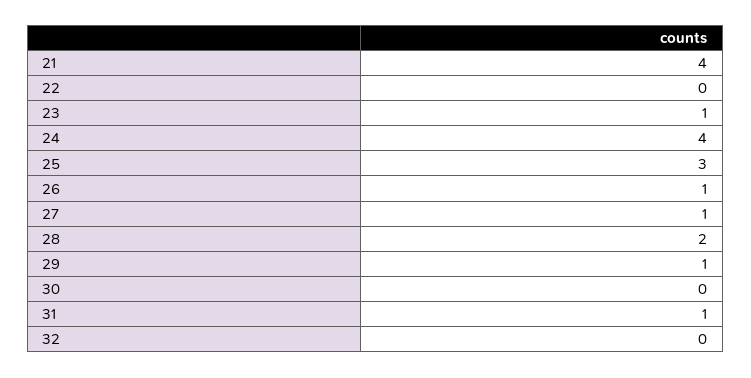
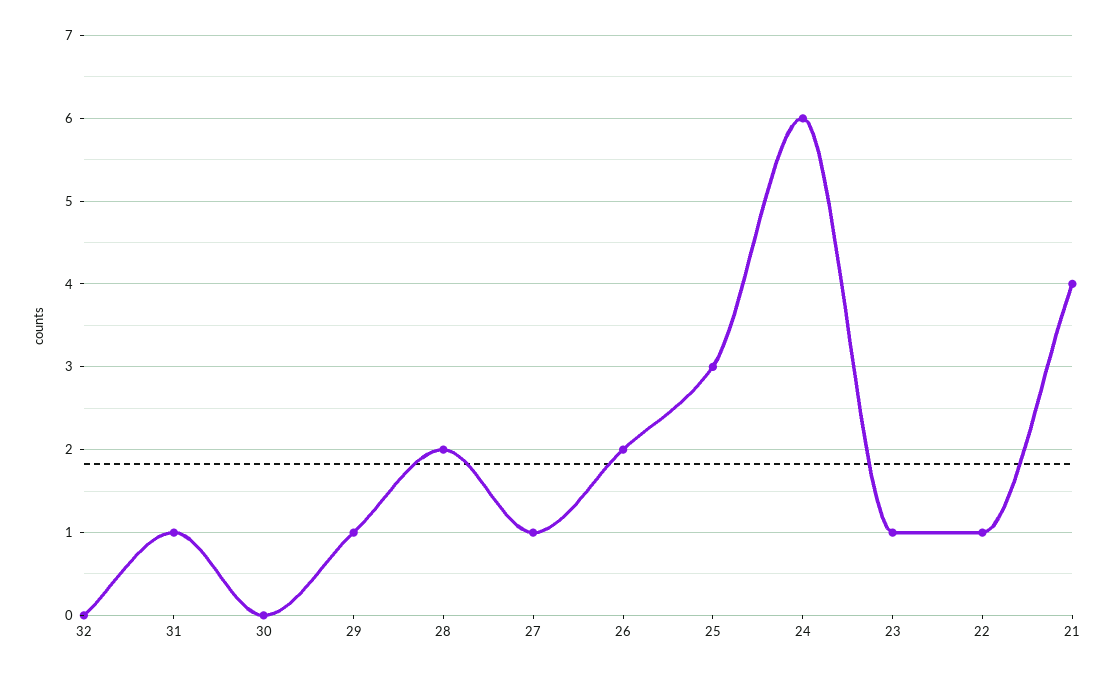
  {
    "21": 4,
-   "22": 0,
+   "22": 1,
    "23": 1,
-   "24": 4,
+   "24": 6,
    "25": 3,
-   "26": 1,
+   "26": 2,
    "27": 1,
    "28": 2,
    "29": 1,
    "30": 0,
    "31": 1,
    "32": 0
  }

